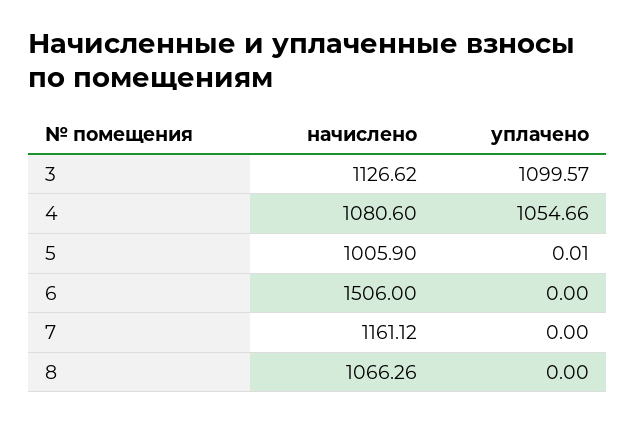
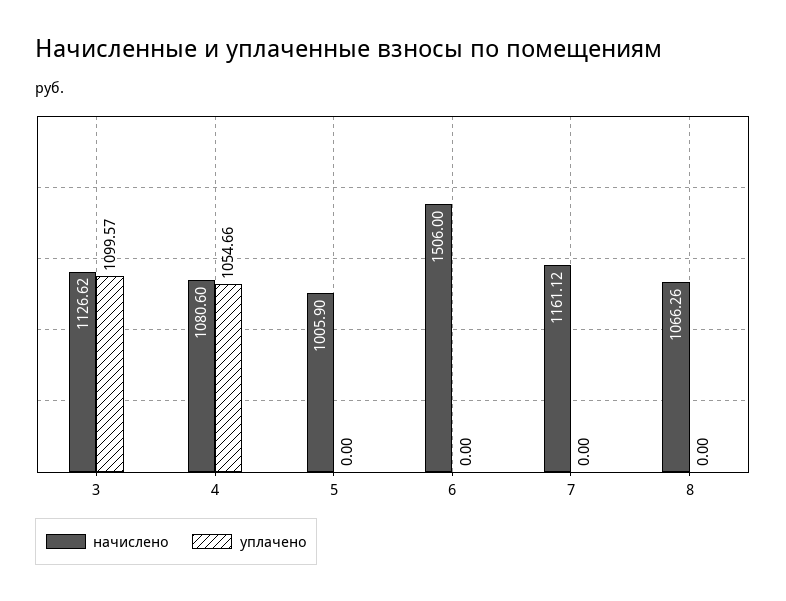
  {
    "начислено": {
      "3": 1126.62,
      "4": 1080.6,
      "5": 1005.9,
      "6": 1506,
      "7": 1161.12,
      "8": 1066.26
    },
    "уплачено": {
      "3": 1099.57,
      "4": 1054.66,
-     "5": 0.01,
+     "5": 0,
      "6": 0,
      "7": 0,
      "8": 0
    }
  }

